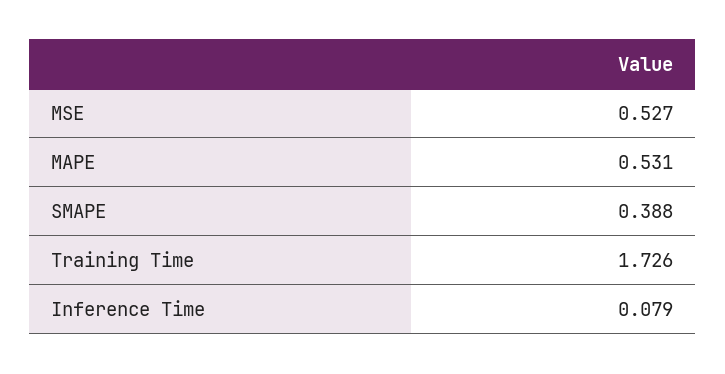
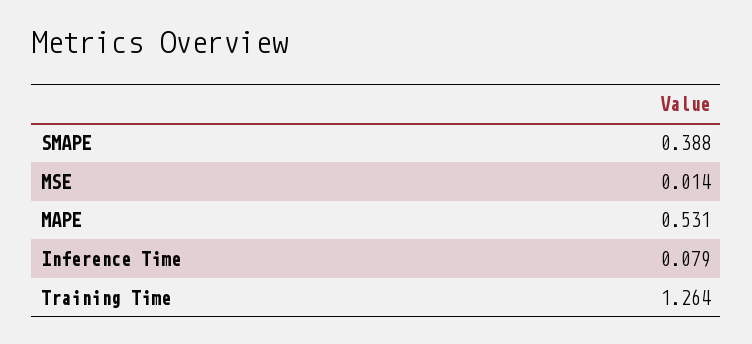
  {
-   "MSE": 0.527,
+   "MSE": 0.014,
    "MAPE": 0.531,
    "SMAPE": 0.388,
-   "Training Time": 1.726,
+   "Training Time": 1.264,
    "Inference Time": 0.079
  }

